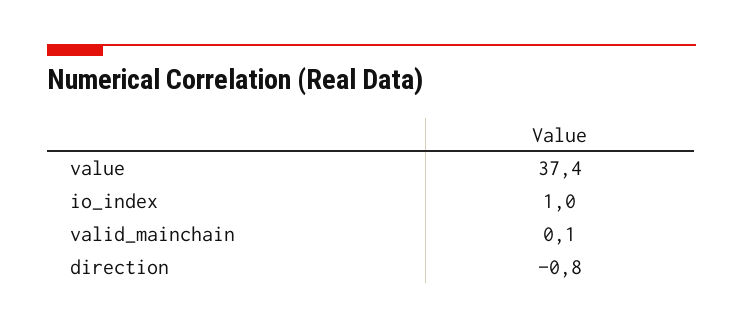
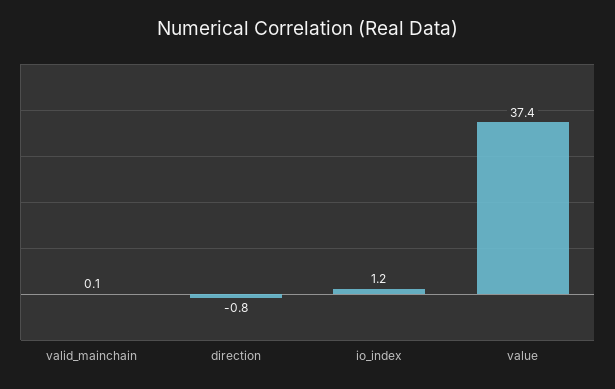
  {
    "value": 37.4,
-   "io_index": 1,
+   "io_index": 1.2,
    "valid_mainchain": 0.1,
    "direction": -0.8
  }

